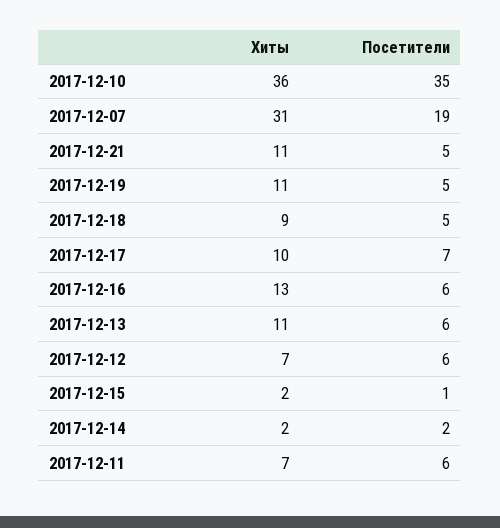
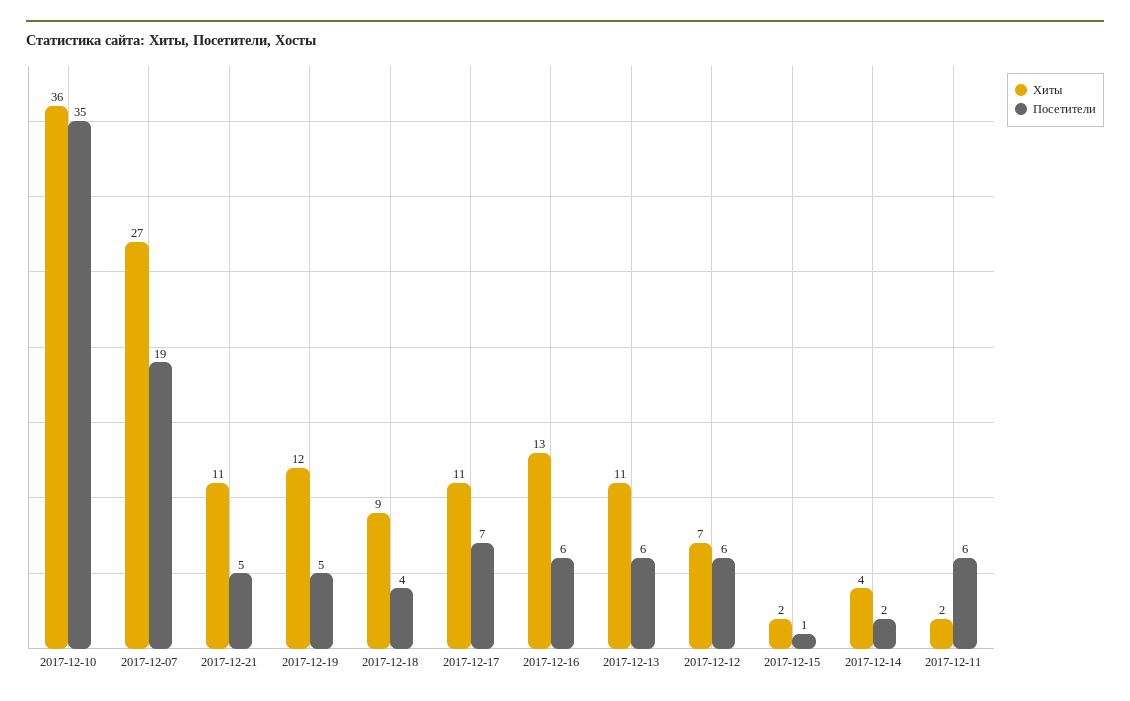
  {
    "Хиты": {
      "2017-12-10": 36,
-     "2017-12-07": 31,
+     "2017-12-07": 27,
      "2017-12-21": 11,
-     "2017-12-19": 11,
+     "2017-12-19": 12,
      "2017-12-18": 9,
-     "2017-12-17": 10,
+     "2017-12-17": 11,
      "2017-12-16": 13,
      "2017-12-13": 11,
      "2017-12-12": 7,
      "2017-12-15": 2,
-     "2017-12-14": 2,
+     "2017-12-14": 4,
-     "2017-12-11": 7
+     "2017-12-11": 2
    },
    "Посетители": {
      "2017-12-10": 35,
      "2017-12-07": 19,
      "2017-12-21": 5,
      "2017-12-19": 5,
-     "2017-12-18": 5,
+     "2017-12-18": 4,
      "2017-12-17": 7,
      "2017-12-16": 6,
      "2017-12-13": 6,
      "2017-12-12": 6,
      "2017-12-15": 1,
      "2017-12-14": 2,
      "2017-12-11": 6
    }
  }

